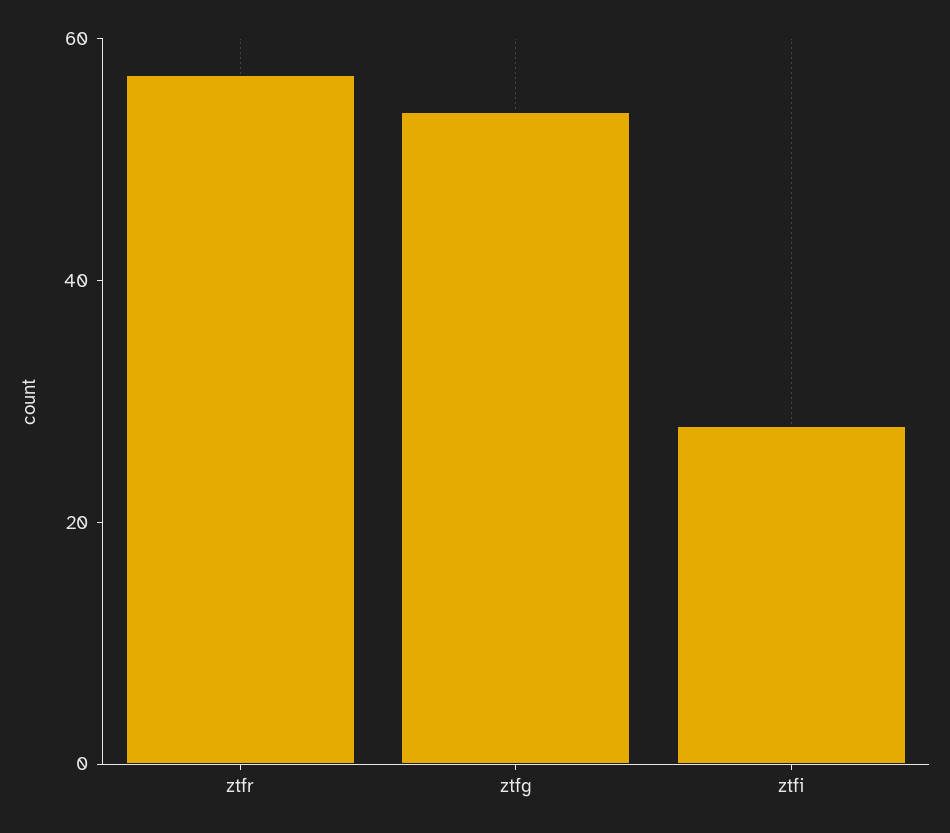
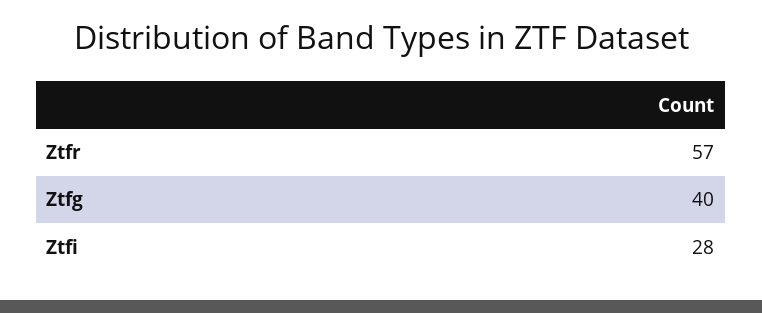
  {
    "ztfr": 57,
-   "ztfg": 55,
+   "ztfg": 40,
    "ztfi": 28
  }

